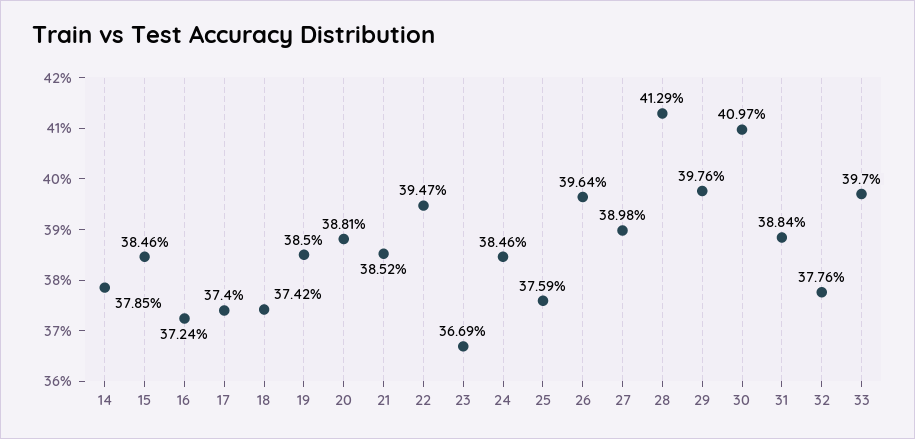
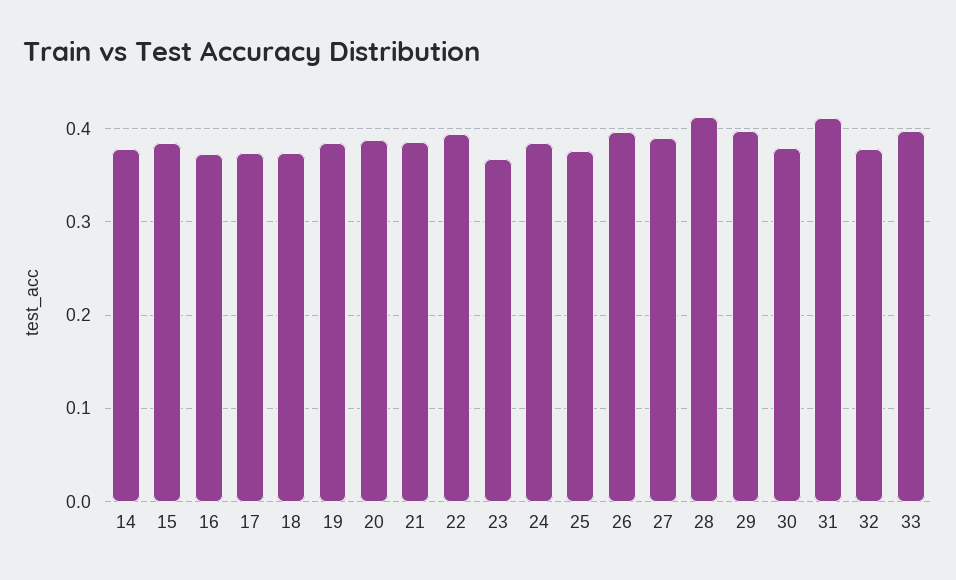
  {
    "14": 0.3785,
    "15": 0.3846,
    "16": 0.3724,
    "17": 0.374,
    "18": 0.3742,
    "19": 0.385,
    "20": 0.3881,
    "21": 0.3852,
    "22": 0.3947,
    "23": 0.3669,
    "24": 0.3846,
    "25": 0.3759,
    "26": 0.3964,
    "27": 0.3898,
    "28": 0.4129,
    "29": 0.3976,
-   "30": 0.4097,
+   "30": 0.38,
-   "31": 0.3884,
+   "31": 0.41,
    "32": 0.3776,
    "33": 0.397
  }

